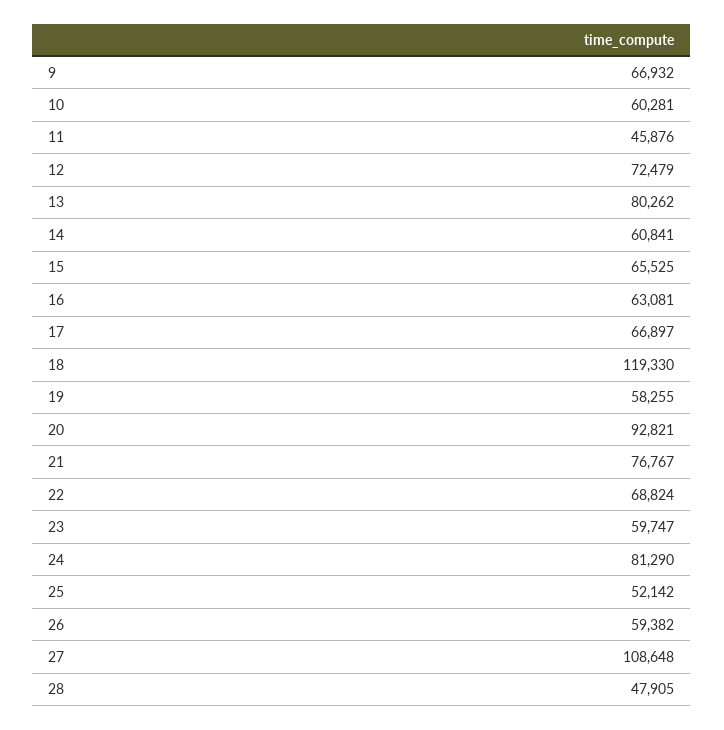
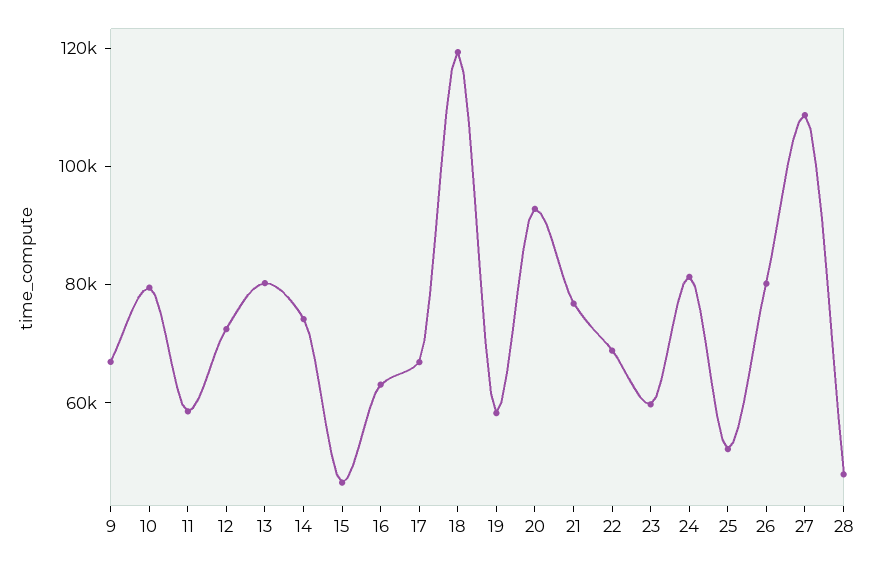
  {
    "9": 66932,
-   "10": 60281,
+   "10": 80000,
-   "11": 45876,
+   "11": 60000,
    "12": 72479,
    "13": 80262,
-   "14": 60841,
+   "14": 75000,
-   "15": 65525,
+   "15": 45000,
    "16": 63081,
    "17": 66897,
    "18": 119330,
    "19": 58255,
    "20": 92821,
    "21": 76767,
    "22": 68824,
    "23": 59747,
    "24": 81290,
    "25": 52142,
-   "26": 59382,
+   "26": 80000,
    "27": 108648,
    "28": 47905
  }

